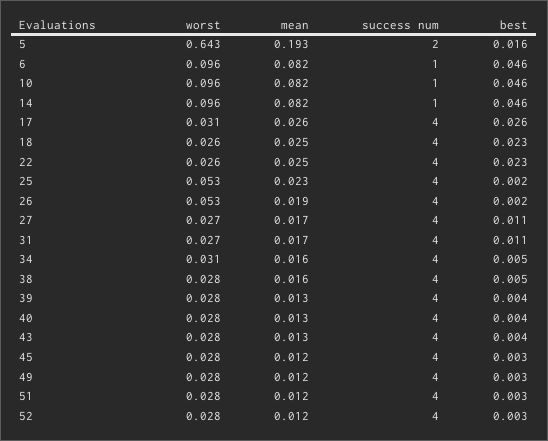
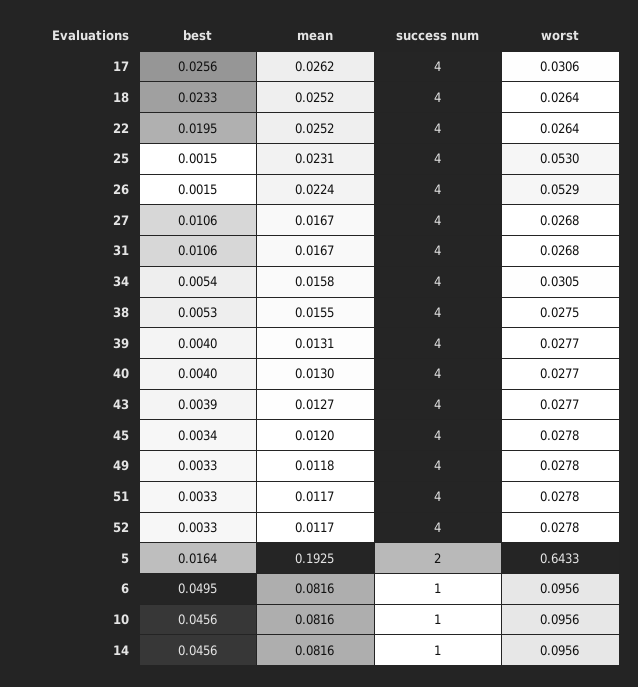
  {
    "worst": {
      "5": 0.6433,
      "6": 0.0956,
      "10": 0.0956,
      "14": 0.0956,
      "17": 0.0306,
      "18": 0.0264,
      "22": 0.0264,
      "25": 0.053,
      "26": 0.0529,
      "27": 0.0268,
      "31": 0.0268,
      "34": 0.0305,
      "38": 0.0275,
      "39": 0.0277,
      "40": 0.0277,
      "43": 0.0277,
      "45": 0.0278,
      "49": 0.0278,
      "51": 0.0278,
      "52": 0.0278
    },
    "mean": {
      "5": 0.1925,
      "6": 0.0816,
      "10": 0.0816,
      "14": 0.0816,
      "17": 0.0262,
      "18": 0.0252,
      "22": 0.0252,
      "25": 0.0231,
-     "26": 0.019,
+     "26": 0.0224,
      "27": 0.0167,
      "31": 0.0167,
      "34": 0.0158,
      "38": 0.0155,
      "39": 0.0131,
      "40": 0.013,
      "43": 0.0127,
      "45": 0.012,
      "49": 0.0118,
      "51": 0.0117,
      "52": 0.0117
    },
    "success num": {
      "5": 2,
      "6": 1,
      "10": 1,
      "14": 1,
      "17": 4,
      "18": 4,
      "22": 4,
      "25": 4,
      "26": 4,
      "27": 4,
      "31": 4,
      "34": 4,
      "38": 4,
      "39": 4,
      "40": 4,
      "43": 4,
      "45": 4,
      "49": 4,
      "51": 4,
      "52": 4
    },
    "best": {
      "5": 0.0164,
-     "6": 0.046,
+     "6": 0.0495,
      "10": 0.0456,
      "14": 0.0456,
      "17": 0.0256,
      "18": 0.0233,
-     "22": 0.023,
+     "22": 0.0195,
      "25": 0.0015,
      "26": 0.0015,
      "27": 0.0106,
      "31": 0.0106,
      "34": 0.0054,
      "38": 0.0053,
      "39": 0.004,
      "40": 0.004,
      "43": 0.0039,
      "45": 0.0034,
      "49": 0.0033,
      "51": 0.0033,
      "52": 0.0033
    }
  }

